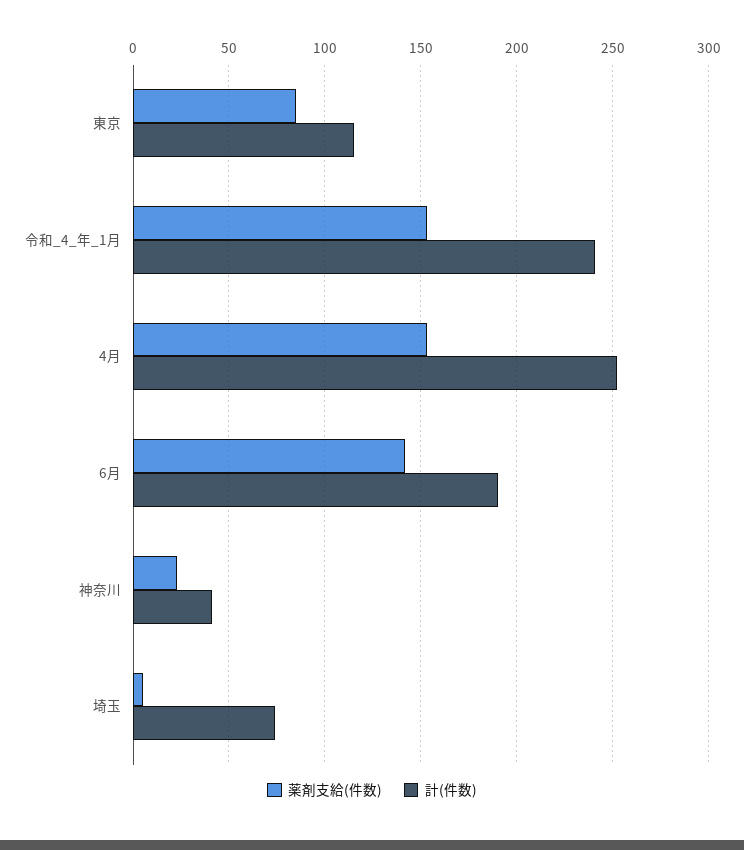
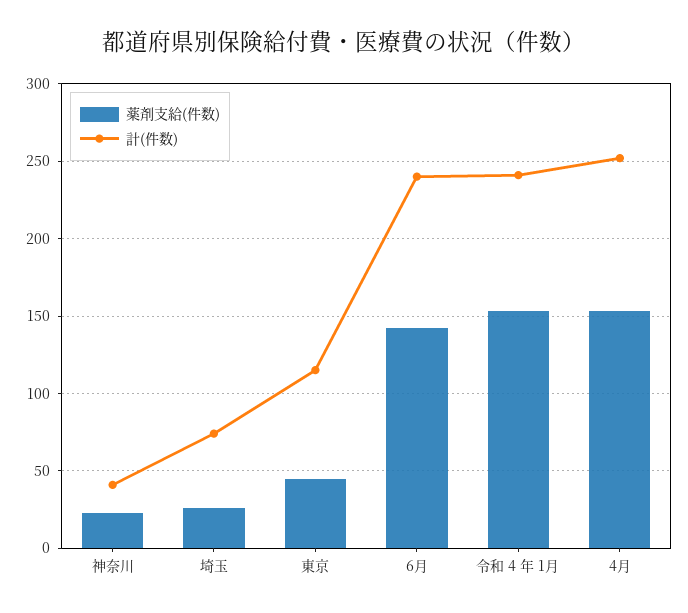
  {
    "薬剤支給(件数)": {
-     "東京": 85,
+     "東京": 45,
      "令和_4_年_1月": 155,
      "4月": 155,
      "6月": 140,
      "神奈川": 25,
-     "埼玉": 5
+     "埼玉": 25
    },
    "計(件数)": {
      "東京": 115,
      "令和_4_年_1月": 240,
      "4月": 250,
-     "6月": 190,
+     "6月": 240,
      "神奈川": 40,
      "埼玉": 75
    }
  }

